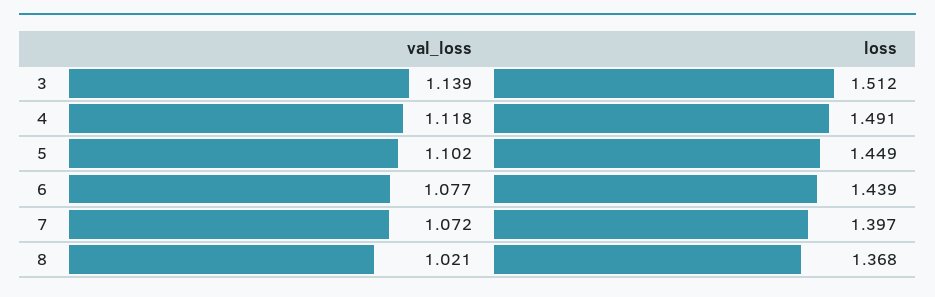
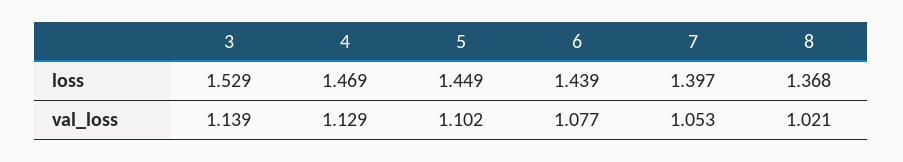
  {
    "val_loss": {
      "3": 1.139,
-     "4": 1.118,
+     "4": 1.129,
      "5": 1.102,
      "6": 1.077,
-     "7": 1.072,
+     "7": 1.053,
      "8": 1.021
    },
    "loss": {
-     "3": 1.512,
+     "3": 1.529,
-     "4": 1.491,
+     "4": 1.469,
      "5": 1.449,
      "6": 1.439,
      "7": 1.397,
      "8": 1.368
    }
  }

